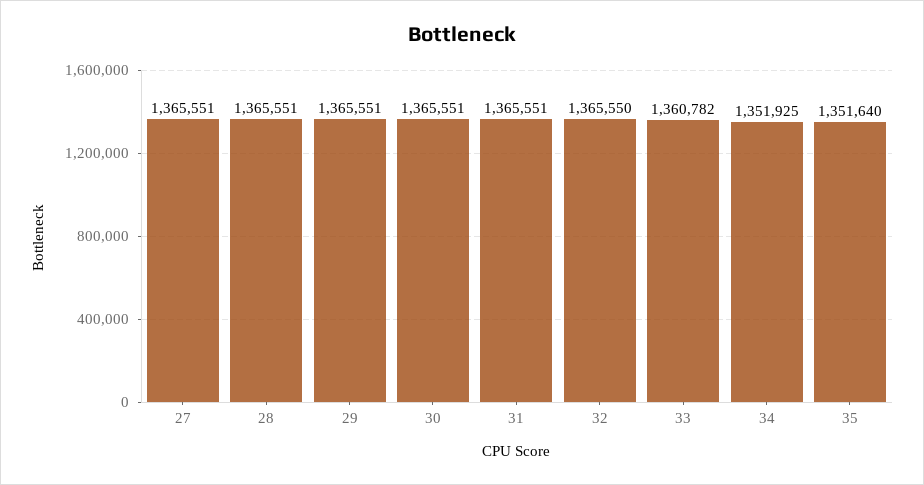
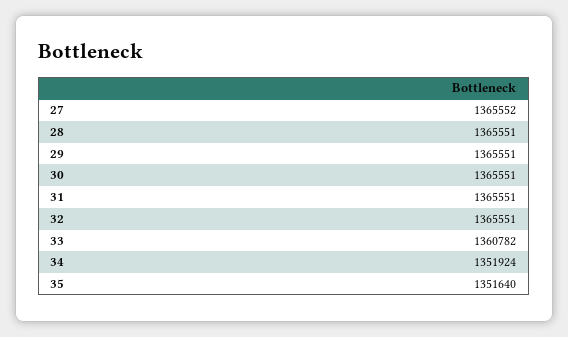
  {
-   "27": 1365551,
+   "27": 1365552,
    "28": 1365551,
    "29": 1365551,
    "30": 1365551,
    "31": 1365551,
-   "32": 1365550,
+   "32": 1365551,
    "33": 1360782,
-   "34": 1351925,
+   "34": 1351924,
    "35": 1351640
  }

